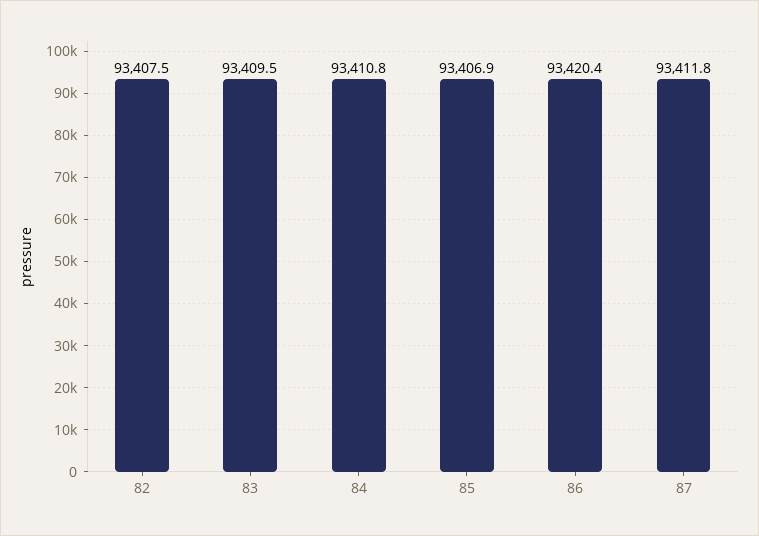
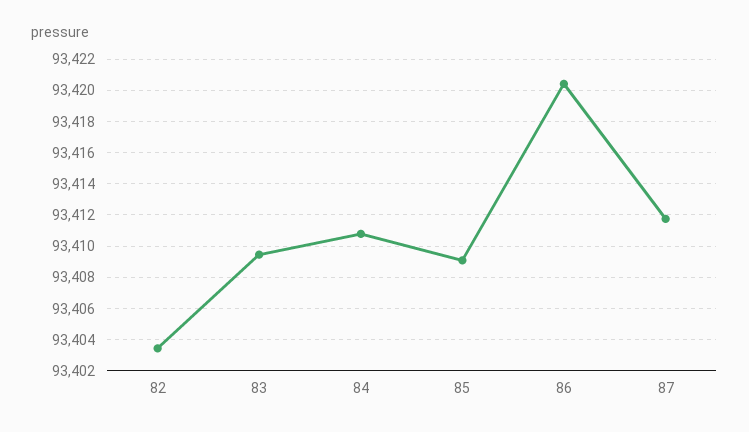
  {
-   "82": 93407.5,
+   "82": 93403.5,
    "83": 93409.5,
    "84": 93410.8,
-   "85": 93406.9,
+   "85": 93409,
    "86": 93420.4,
    "87": 93411.8
  }

